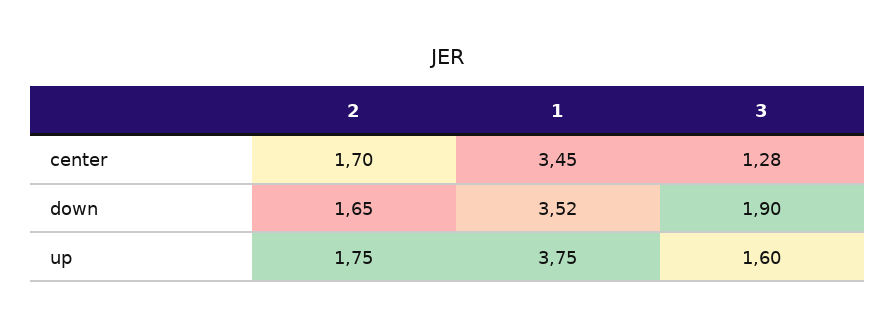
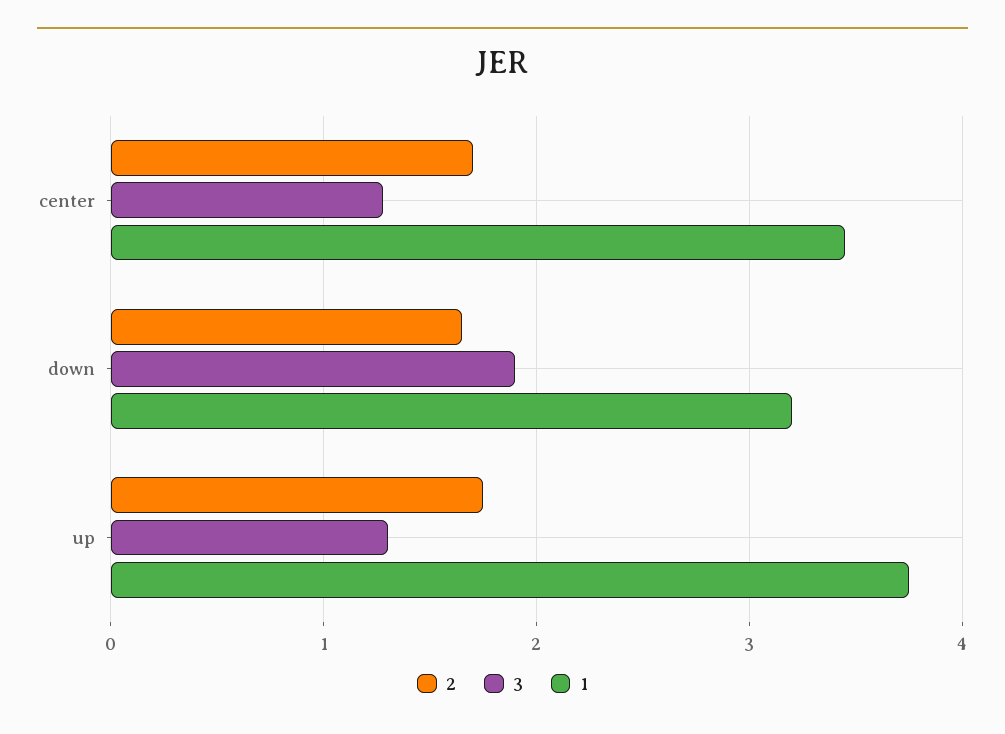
  {
    "2": {
      "center": 1.7,
      "down": 1.65,
      "up": 1.75
    },
    "1": {
      "center": 3.45,
-     "down": 3.52,
+     "down": 3.2,
      "up": 3.75
    },
    "3": {
      "center": 1.28,
      "down": 1.9,
-     "up": 1.6
+     "up": 1.3
    }
  }

